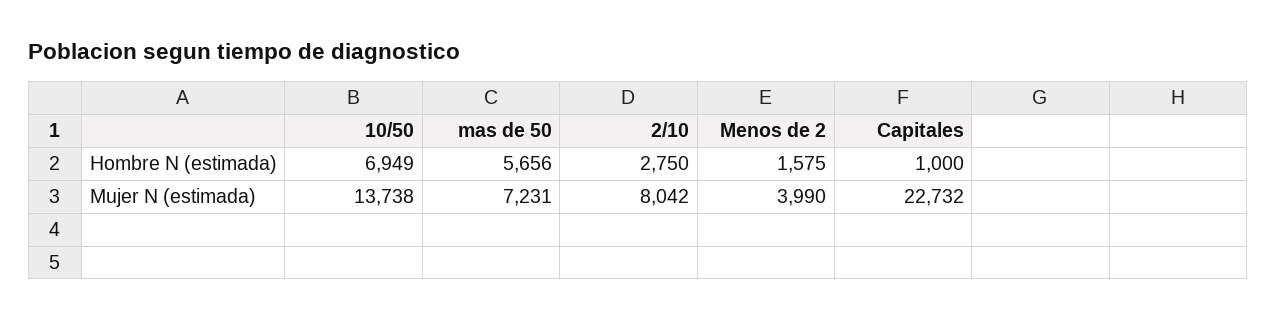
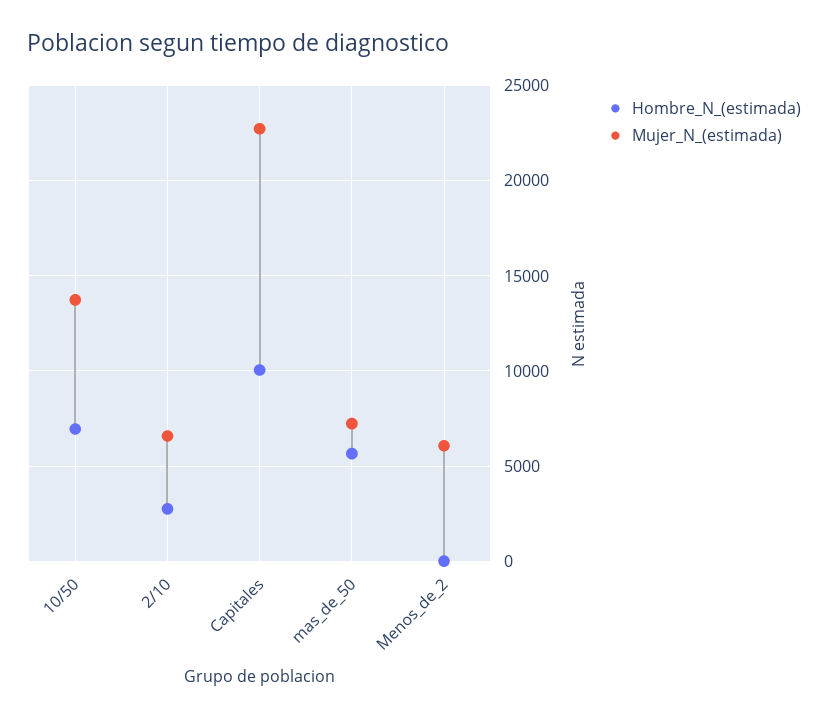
  {
    "Hombre N (estimada)": {
      "10/50": 6949,
      "mas de 50": 5656,
      "2/10": 2750,
-     "Menos de 2": 1575,
+     "Menos de 2": 0,
-     "Capitales": 1000
+     "Capitales": 10000
    },
    "Mujer N (estimada)": {
      "10/50": 13738,
      "mas de 50": 7231,
-     "2/10": 8042,
+     "2/10": 6500,
-     "Menos de 2": 3990,
+     "Menos de 2": 6000,
      "Capitales": 22732
    }
  }

